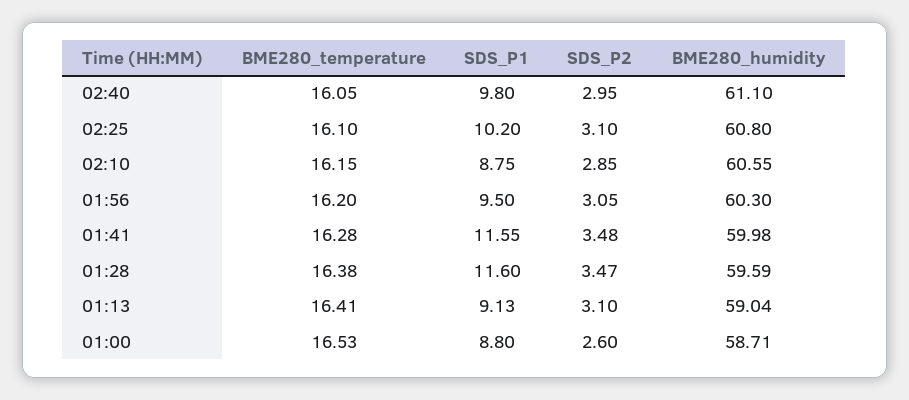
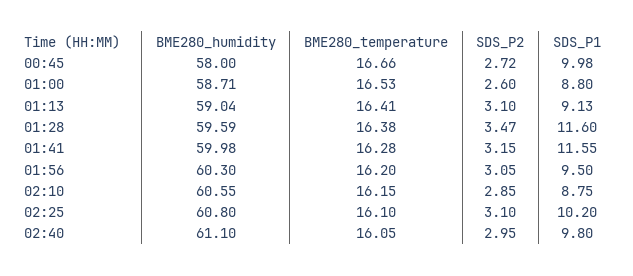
  {
    "BME280_temperature": {
      "02:40": 16.05,
      "02:25": 16.1,
      "02:10": 16.15,
      "01:56": 16.2,
      "01:41": 16.28,
      "01:28": 16.38,
      "01:13": 16.41,
-     "01:00": 16.53
+     "01:00": 16.53,
+     "00:45": 16.66
    },
    "SDS_P1": {
      "02:40": 9.8,
      "02:25": 10.2,
      "02:10": 8.75,
      "01:56": 9.5,
      "01:41": 11.55,
      "01:28": 11.6,
      "01:13": 9.13,
-     "01:00": 8.8
+     "01:00": 8.8,
+     "00:45": 9.98
    },
    "SDS_P2": {
      "02:40": 2.95,
      "02:25": 3.1,
      "02:10": 2.85,
      "01:56": 3.05,
-     "01:41": 3.48,
+     "01:41": 3.15,
      "01:28": 3.47,
      "01:13": 3.1,
-     "01:00": 2.6
+     "01:00": 2.6,
+     "00:45": 2.72
    },
    "BME280_humidity": {
      "02:40": 61.1,
      "02:25": 60.8,
      "02:10": 60.55,
      "01:56": 60.3,
      "01:41": 59.98,
      "01:28": 59.59,
      "01:13": 59.04,
-     "01:00": 58.71
+     "01:00": 58.71,
+     "00:45": 58
    }
  }

